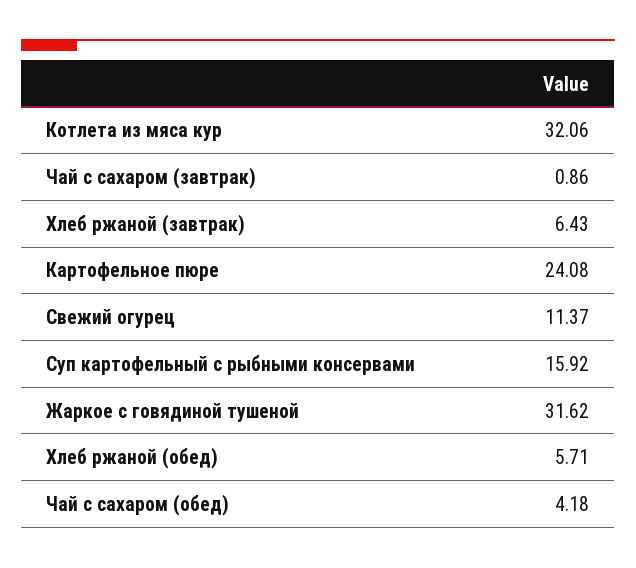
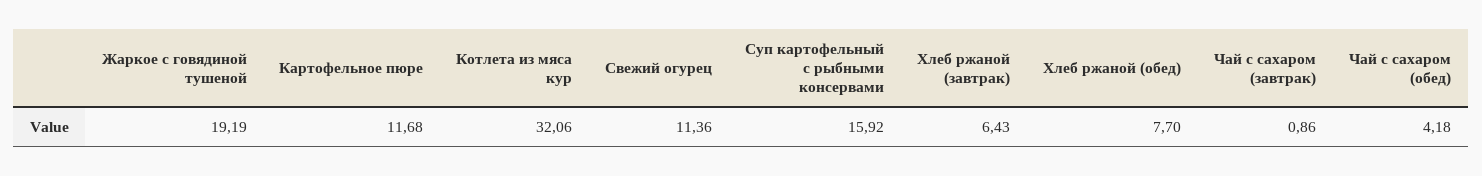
  {
    "Котлета из мяса кур": 32.06,
    "Чай с сахаром (завтрак)": 0.86,
    "Хлеб ржаной (завтрак)": 6.43,
-   "Картофельное пюре": 24.08,
+   "Картофельное пюре": 11.68,
-   "Свежий огурец": 11.37,
+   "Свежий огурец": 11.36,
    "Суп картофельный с рыбными консервами": 15.92,
-   "Жаркое с говядиной тушеной": 31.62,
+   "Жаркое с говядиной тушеной": 19.19,
-   "Хлеб ржаной (обед)": 5.71,
+   "Хлеб ржаной (обед)": 7.7,
    "Чай с сахаром (обед)": 4.18
  }

